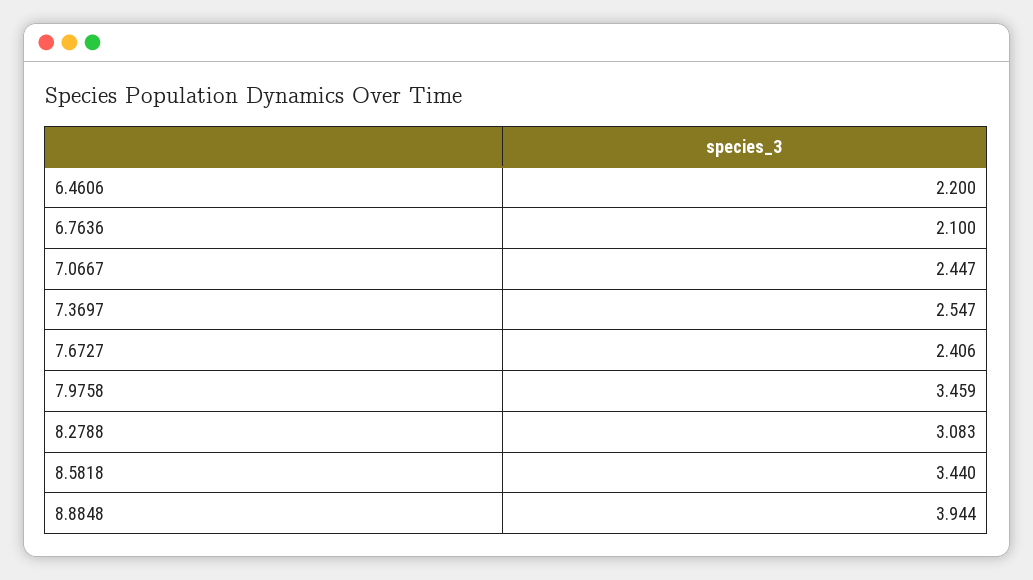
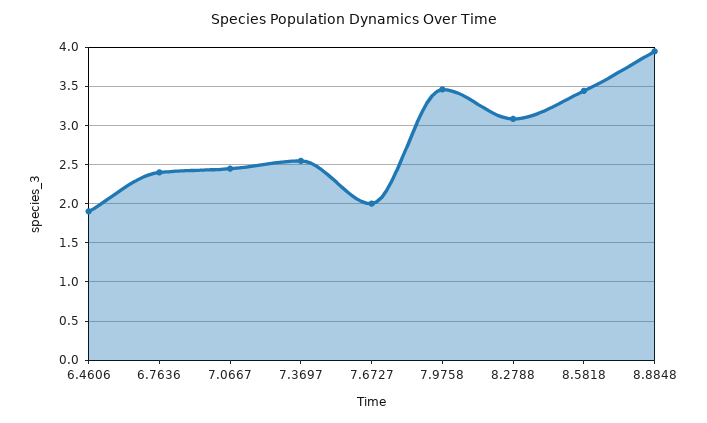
  {
-   "6.4606": 2.2,
+   "6.4606": 1.9,
-   "6.7636": 2.1,
+   "6.7636": 2.4,
    "7.0667": 2.447,
    "7.3697": 2.547,
-   "7.6727": 2.406,
+   "7.6727": 2,
    "7.9758": 3.459,
    "8.2788": 3.083,
    "8.5818": 3.44,
    "8.8848": 3.944
  }

